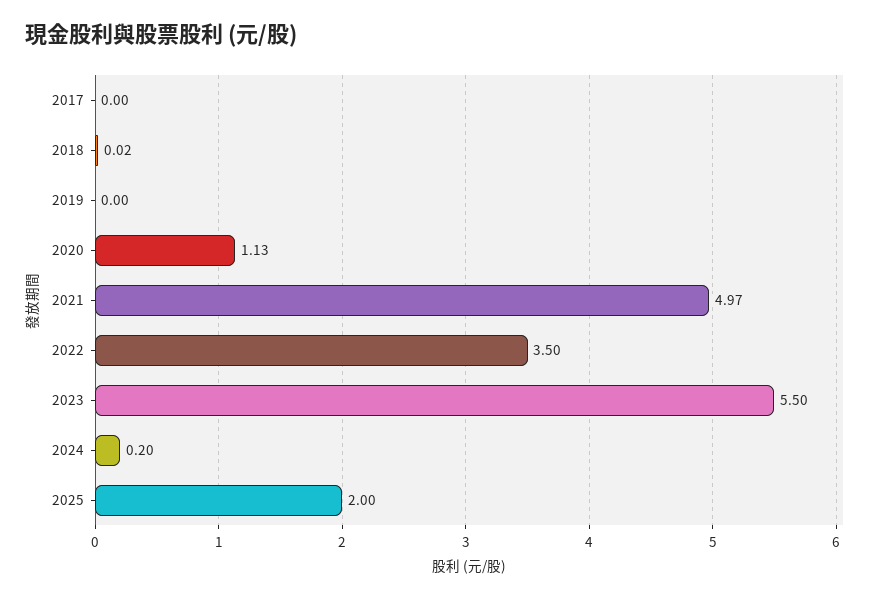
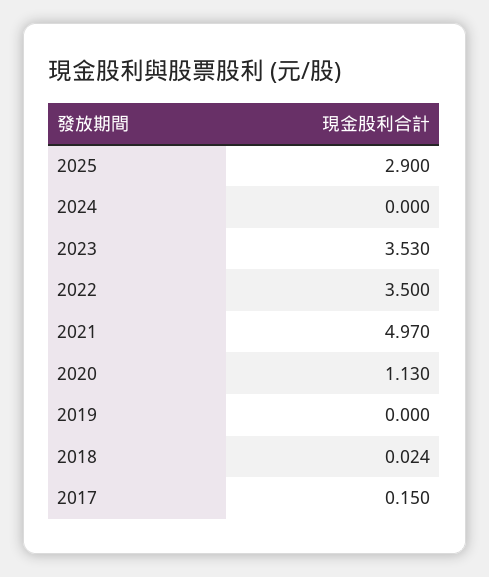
  {
-   "2017": 0,
+   "2017": 0.15,
    "2018": 0.024,
    "2019": 0,
    "2020": 1.13,
    "2021": 4.97,
    "2022": 3.5,
-   "2023": 5.5,
+   "2023": 3.53,
-   "2024": 0.2,
+   "2024": 0,
-   "2025": 2
+   "2025": 2.9
  }

